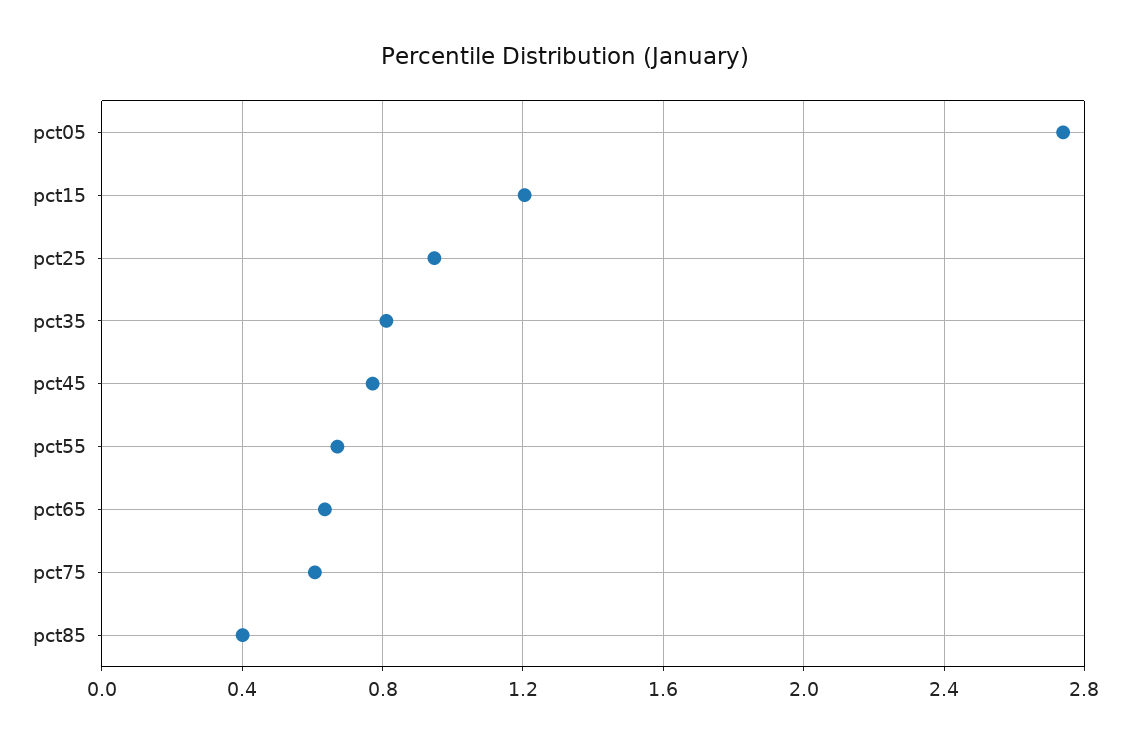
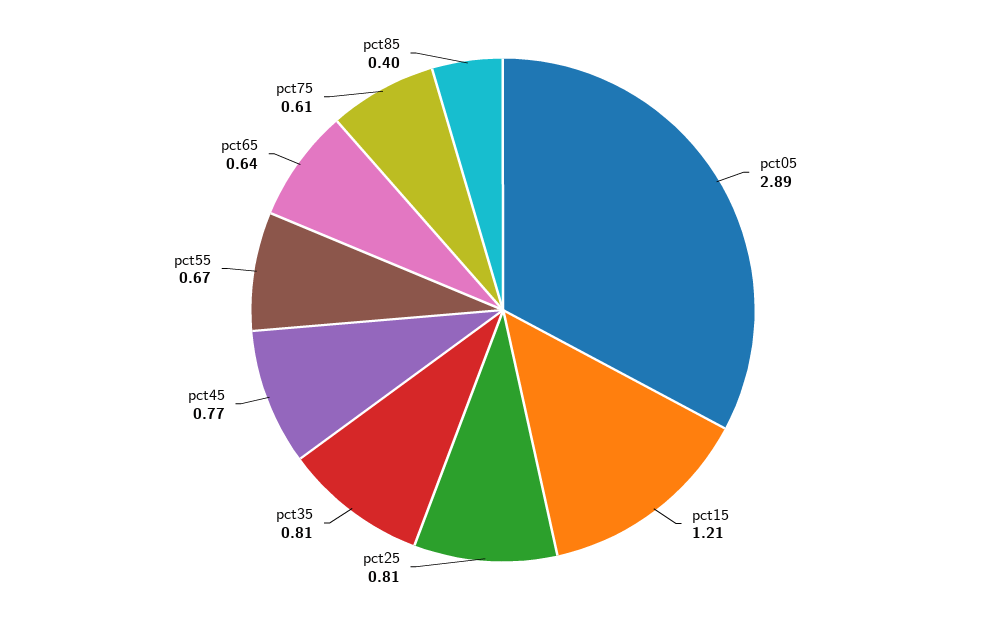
  {
-   "pct05": 2.75,
+   "pct05": 2.89,
    "pct15": 1.21,
-   "pct25": 0.95,
+   "pct25": 0.81,
    "pct35": 0.81,
    "pct45": 0.77,
    "pct55": 0.67,
    "pct65": 0.64,
    "pct75": 0.61,
    "pct85": 0.4
  }

